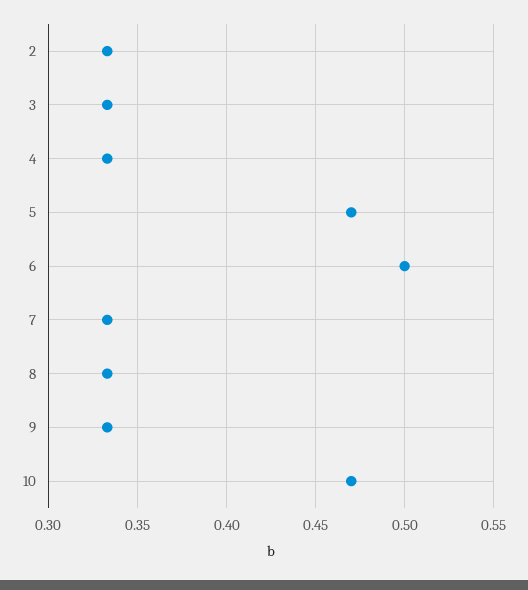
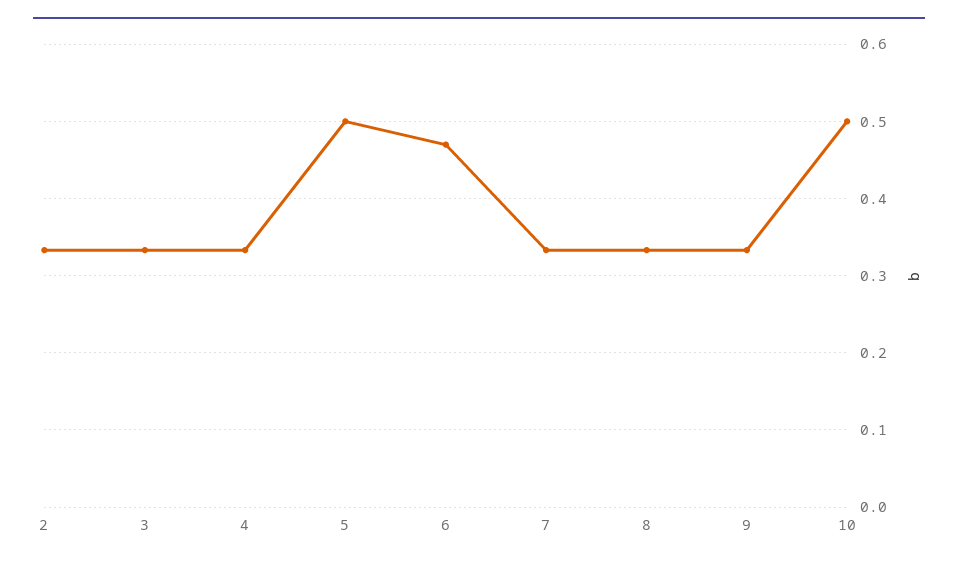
  {
    "2": 0.335,
    "3": 0.335,
    "4": 0.335,
-   "5": 0.47,
+   "5": 0.5,
-   "6": 0.5,
+   "6": 0.47,
    "7": 0.335,
    "8": 0.335,
    "9": 0.335,
-   "10": 0.47
+   "10": 0.5
  }

